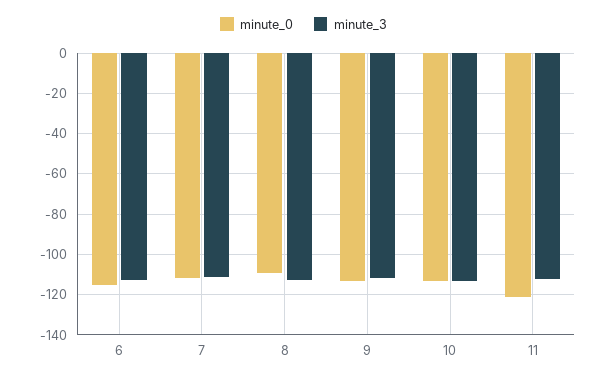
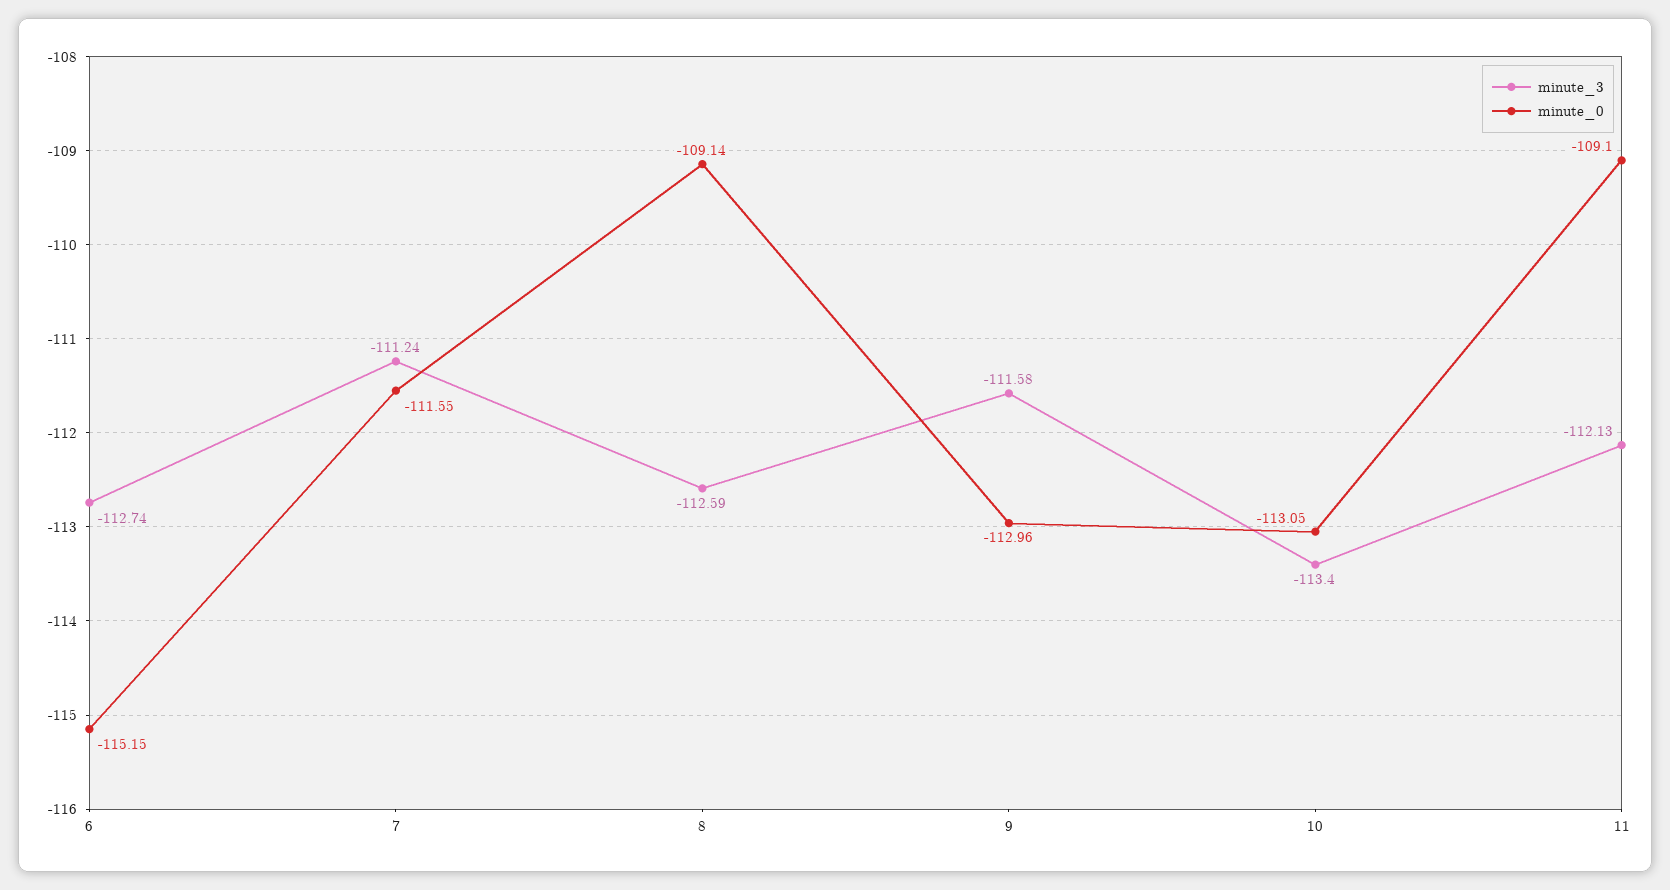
  {
    "minute_0": {
      "6": -115.15,
      "7": -111.55,
      "8": -109.14,
      "9": -112.96,
      "10": -113.05,
-     "11": -120
+     "11": -109.1
    },
    "minute_3": {
      "6": -112.74,
      "7": -111.24,
      "8": -112.59,
      "9": -111.58,
      "10": -113.4,
      "11": -112.13
    }
  }

